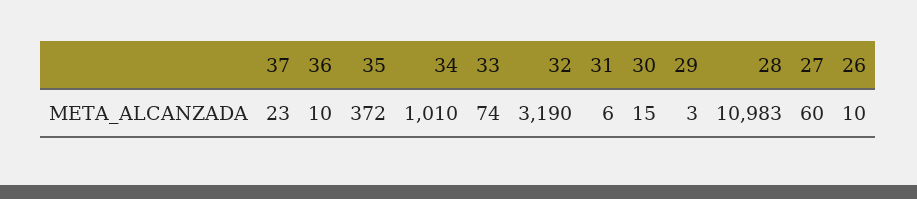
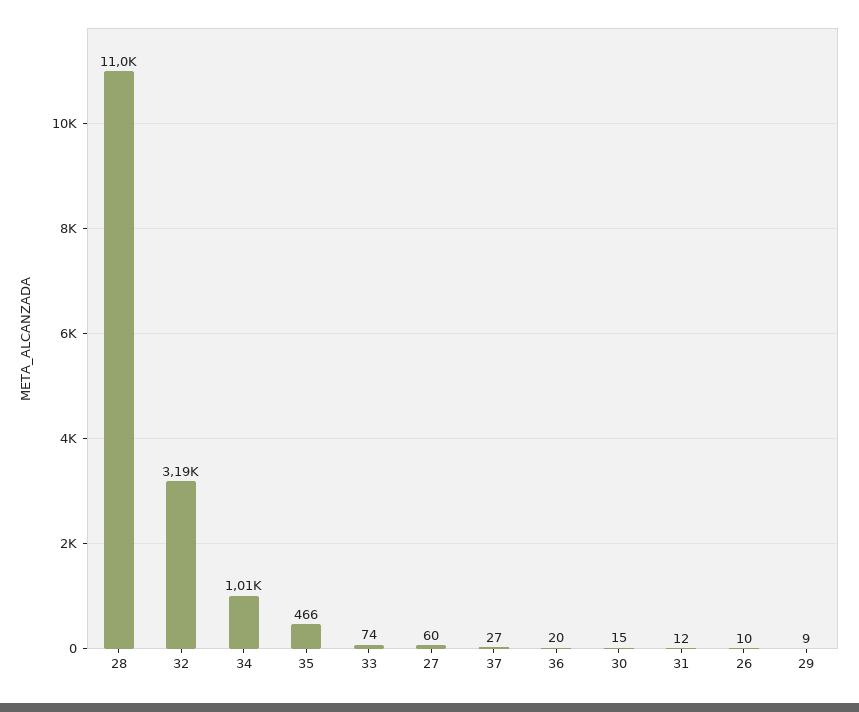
  {
-   "37": 23,
+   "37": 27,
-   "36": 10,
+   "36": 20,
-   "35": 372,
+   "35": 466,
    "34": 1010,
    "33": 74,
    "32": 3190,
-   "31": 6,
+   "31": 12,
    "30": 15,
-   "29": 3,
+   "29": 9,
    "28": 10983,
    "27": 60,
    "26": 10
  }

